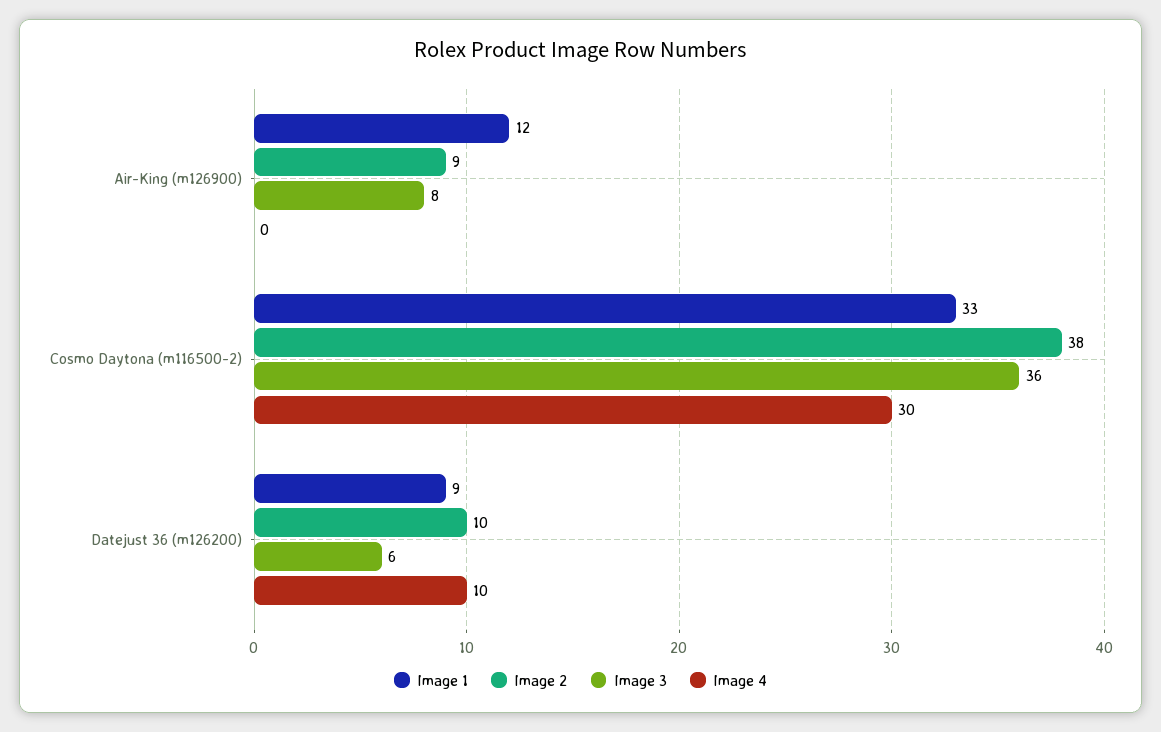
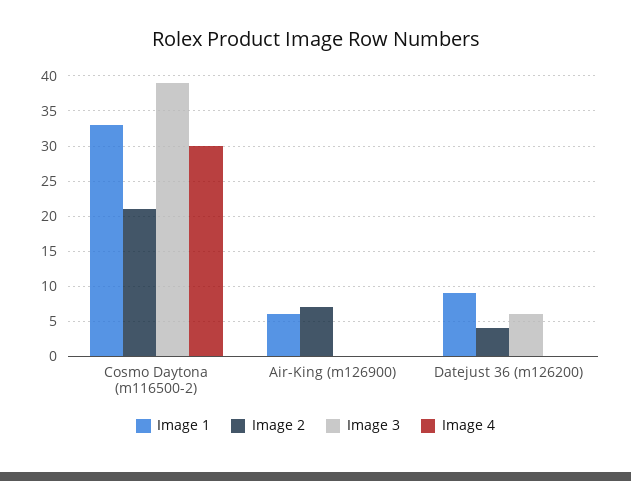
  {
    "Image 1": {
-     "Air-King (m126900)": 12,
+     "Air-King (m126900)": 6,
      "Cosmo Daytona (m116500-2)": 33,
      "Datejust 36 (m126200)": 9
    },
    "Image 2": {
-     "Air-King (m126900)": 9,
+     "Air-King (m126900)": 7,
-     "Cosmo Daytona (m116500-2)": 38,
+     "Cosmo Daytona (m116500-2)": 21,
-     "Datejust 36 (m126200)": 10
+     "Datejust 36 (m126200)": 4
    },
    "Image 3": {
-     "Air-King (m126900)": 8,
+     "Air-King (m126900)": 0,
-     "Cosmo Daytona (m116500-2)": 36,
+     "Cosmo Daytona (m116500-2)": 39,
      "Datejust 36 (m126200)": 6
    },
    "Image 4": {
      "Air-King (m126900)": 0,
      "Cosmo Daytona (m116500-2)": 30,
-     "Datejust 36 (m126200)": 10
+     "Datejust 36 (m126200)": 0
    }
  }

